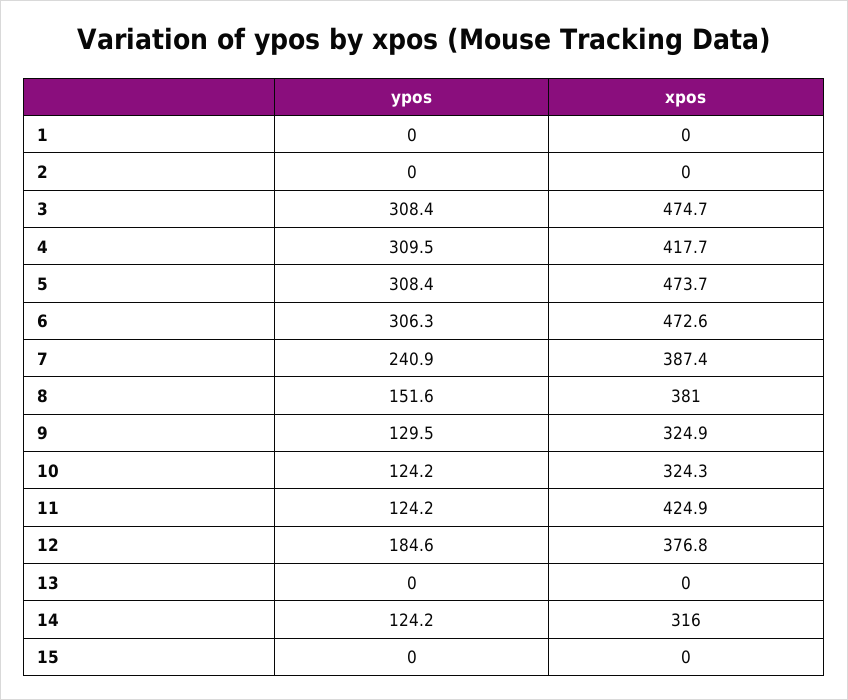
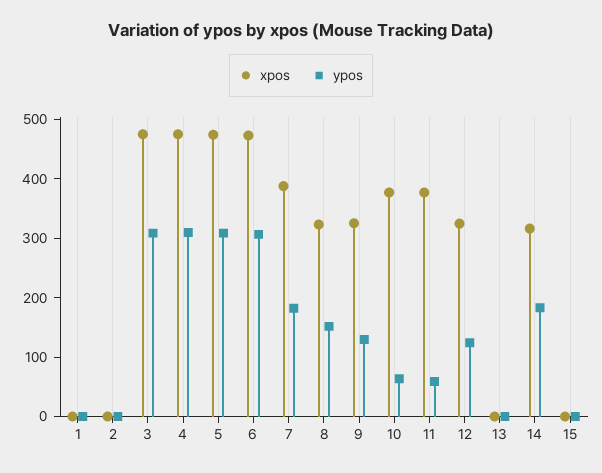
  {
    "ypos": {
      "1": 0,
      "2": 0,
      "3": 308.4,
      "4": 309.5,
      "5": 308.4,
      "6": 306.3,
-     "7": 240.9,
+     "7": 180,
      "8": 151.6,
      "9": 129.5,
-     "10": 124.2,
+     "10": 60,
-     "11": 124.2,
+     "11": 60,
-     "12": 184.6,
+     "12": 120,
      "13": 0,
-     "14": 124.2,
+     "14": 180,
      "15": 0
    },
    "xpos": {
      "1": 0,
      "2": 0,
      "3": 474.7,
-     "4": 417.7,
+     "4": 480,
      "5": 473.7,
      "6": 472.6,
      "7": 387.4,
-     "8": 381,
+     "8": 320,
      "9": 324.9,
-     "10": 324.3,
+     "10": 380,
-     "11": 424.9,
+     "11": 380,
-     "12": 376.8,
+     "12": 320,
      "13": 0,
      "14": 316,
      "15": 0
    }
  }

